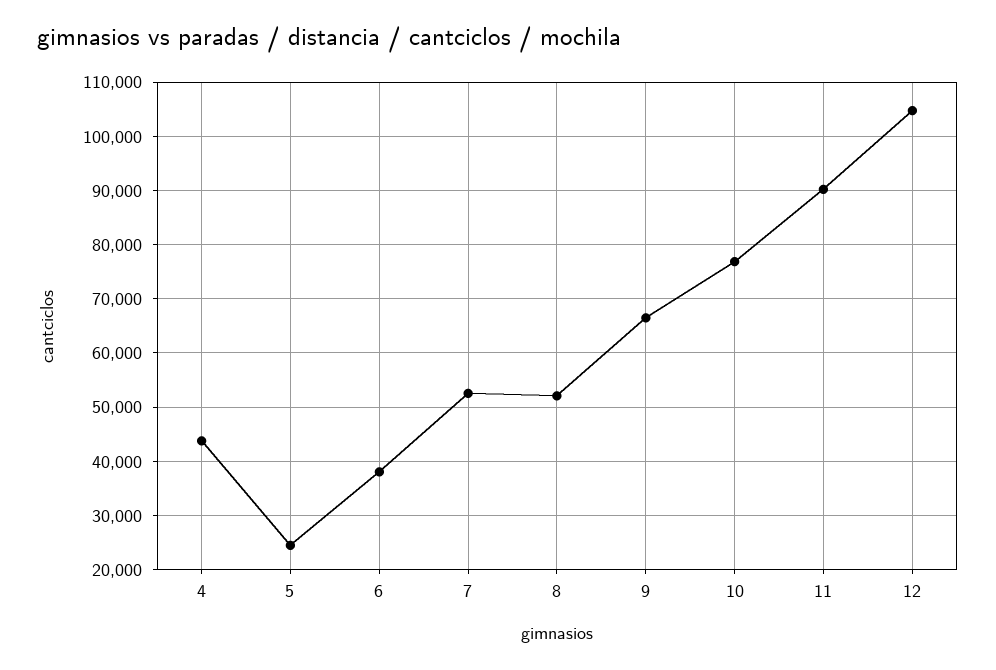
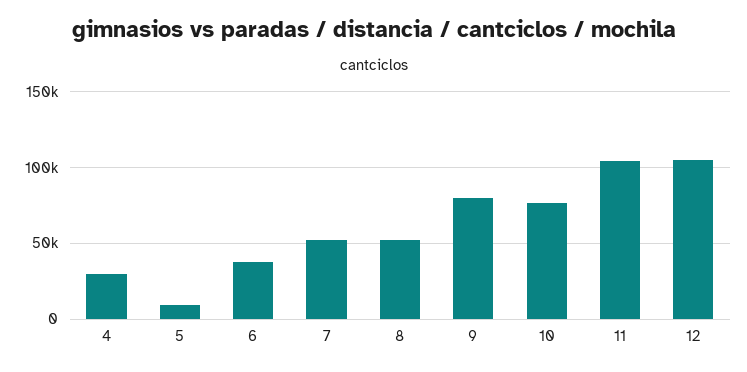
  {
-   "4": 44000,
+   "4": 30000,
-   "5": 24000,
+   "5": 10000,
    "6": 38000,
    "7": 52000,
    "8": 52000,
-   "9": 66000,
+   "9": 80000,
    "10": 76000,
-   "11": 90000,
+   "11": 105000,
    "12": 104000
  }

